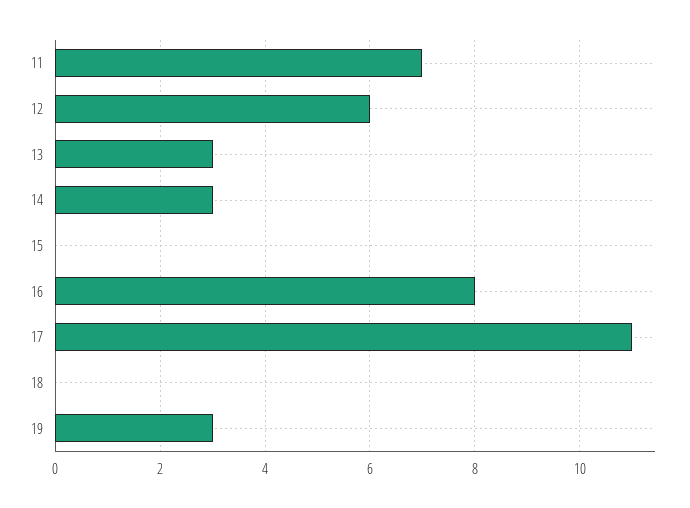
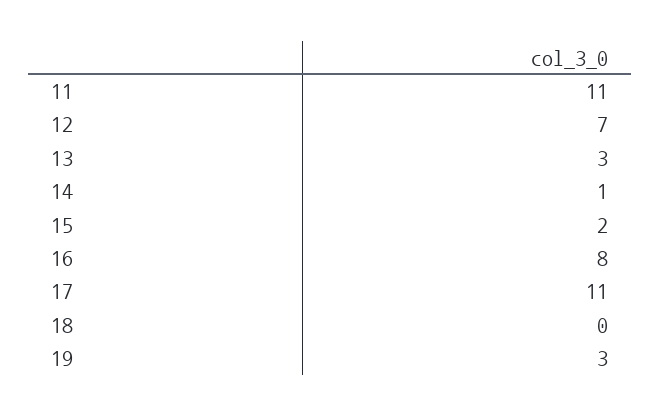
  {
-   "11": 7,
+   "11": 11,
-   "12": 6,
+   "12": 7,
    "13": 3,
-   "14": 3,
+   "14": 1,
-   "15": 0,
+   "15": 2,
    "16": 8,
    "17": 11,
    "18": 0,
    "19": 3
  }

